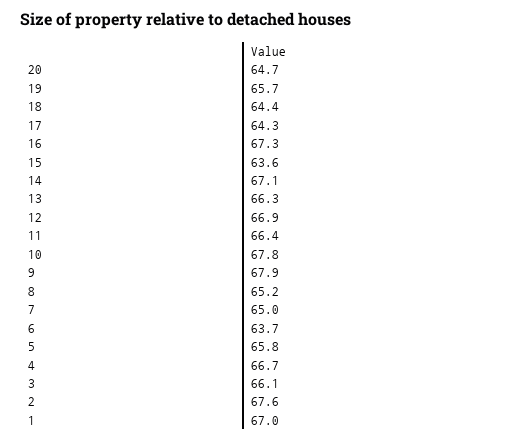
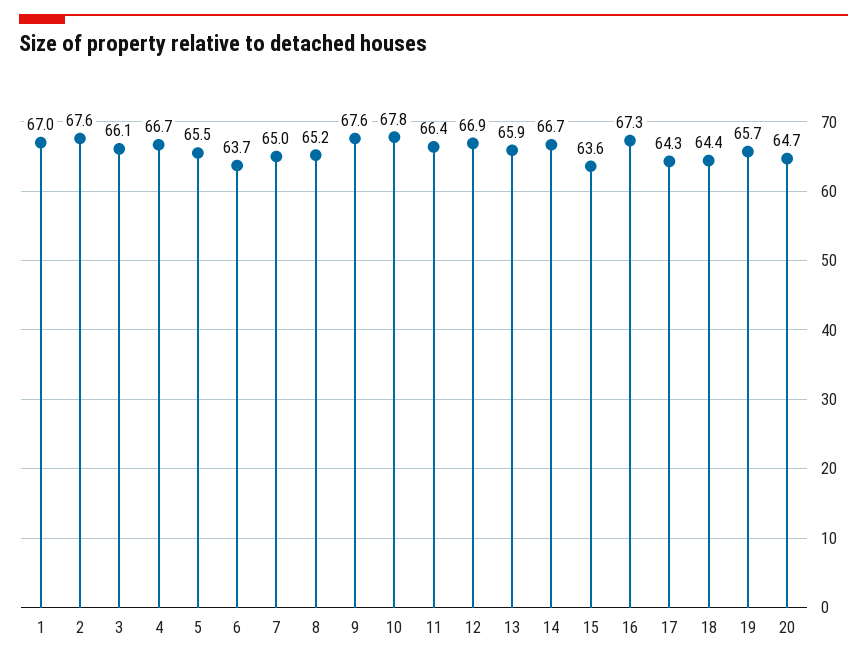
  {
    "20": 64.7,
    "19": 65.7,
    "18": 64.4,
    "17": 64.3,
    "16": 67.3,
    "15": 63.6,
-   "14": 67.1,
+   "14": 66.7,
-   "13": 66.3,
+   "13": 65.9,
    "12": 66.9,
    "11": 66.4,
    "10": 67.8,
-   "9": 67.9,
+   "9": 67.6,
    "8": 65.2,
    "7": 65,
    "6": 63.7,
-   "5": 65.8,
+   "5": 65.5,
    "4": 66.7,
    "3": 66.1,
    "2": 67.6,
    "1": 67
  }

